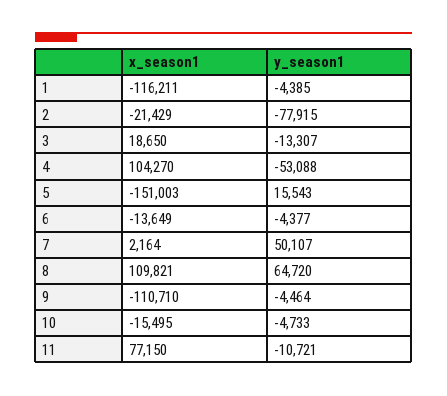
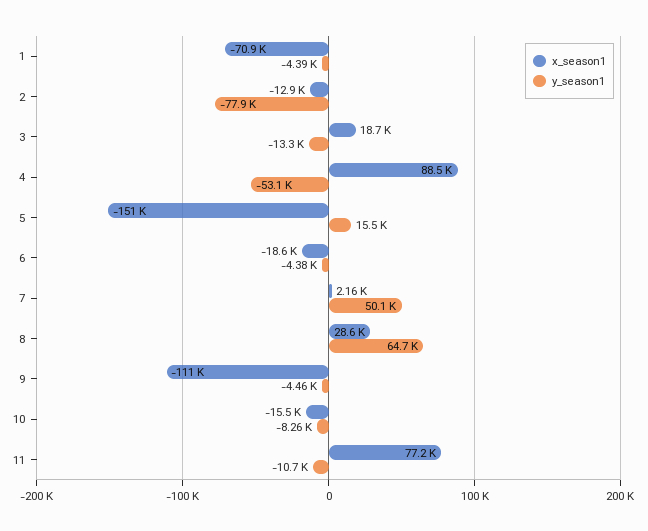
  {
    "x_season1": {
-     "1": -116211,
+     "1": -70900,
-     "2": -21429,
+     "2": -12900,
      "3": 18650,
-     "4": 104270,
+     "4": 88500,
      "5": -151003,
-     "6": -13649,
+     "6": -18600,
      "7": 2164,
-     "8": 109821,
+     "8": 28600,
      "9": -110710,
      "10": -15495,
      "11": 77150
    },
    "y_season1": {
      "1": -4385,
      "2": -77915,
      "3": -13307,
      "4": -53088,
      "5": 15543,
      "6": -4377,
      "7": 50107,
      "8": 64720,
      "9": -4464,
-     "10": -4733,
+     "10": -8260,
      "11": -10721
    }
  }

